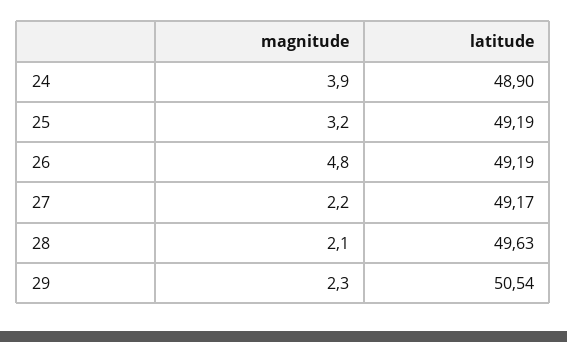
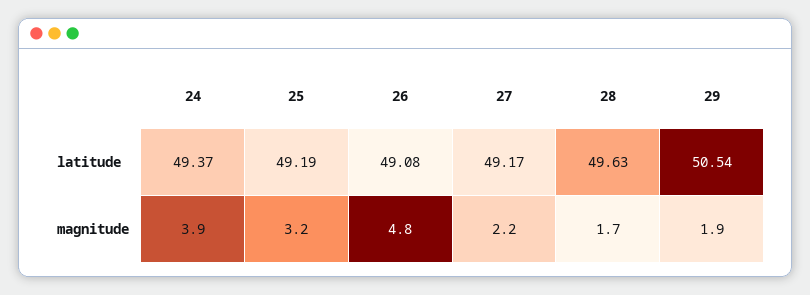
  {
    "magnitude": {
      "24": 3.9,
      "25": 3.2,
      "26": 4.8,
      "27": 2.2,
-     "28": 2.1,
+     "28": 1.7,
-     "29": 2.3
+     "29": 1.9
    },
    "latitude": {
-     "24": 48.9,
+     "24": 49.37,
      "25": 49.19,
-     "26": 49.19,
+     "26": 49.08,
      "27": 49.17,
      "28": 49.63,
      "29": 50.54
    }
  }

